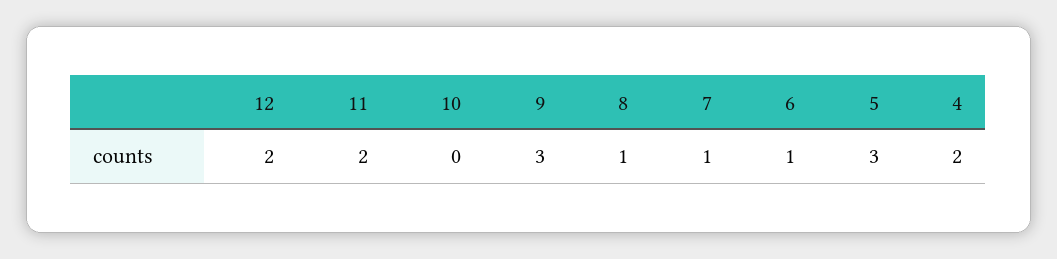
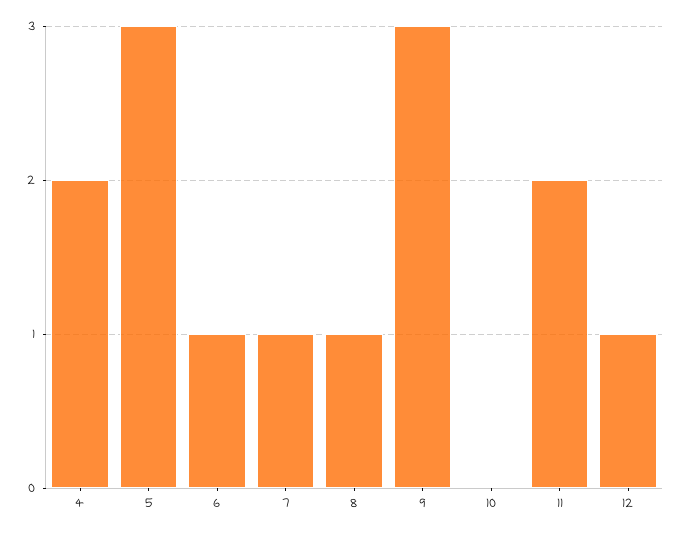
  {
-   "12": 2,
+   "12": 1,
    "11": 2,
    "10": 0,
    "9": 3,
    "8": 1,
    "7": 1,
    "6": 1,
    "5": 3,
    "4": 2
  }

